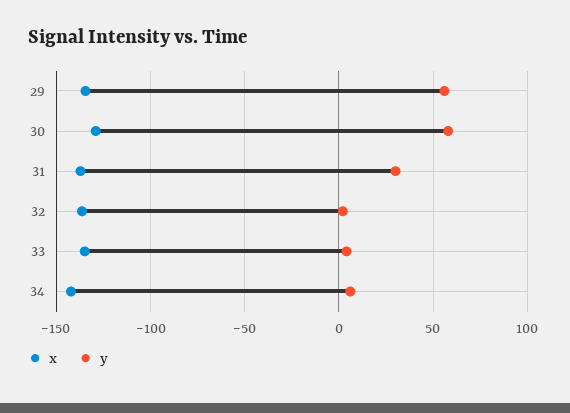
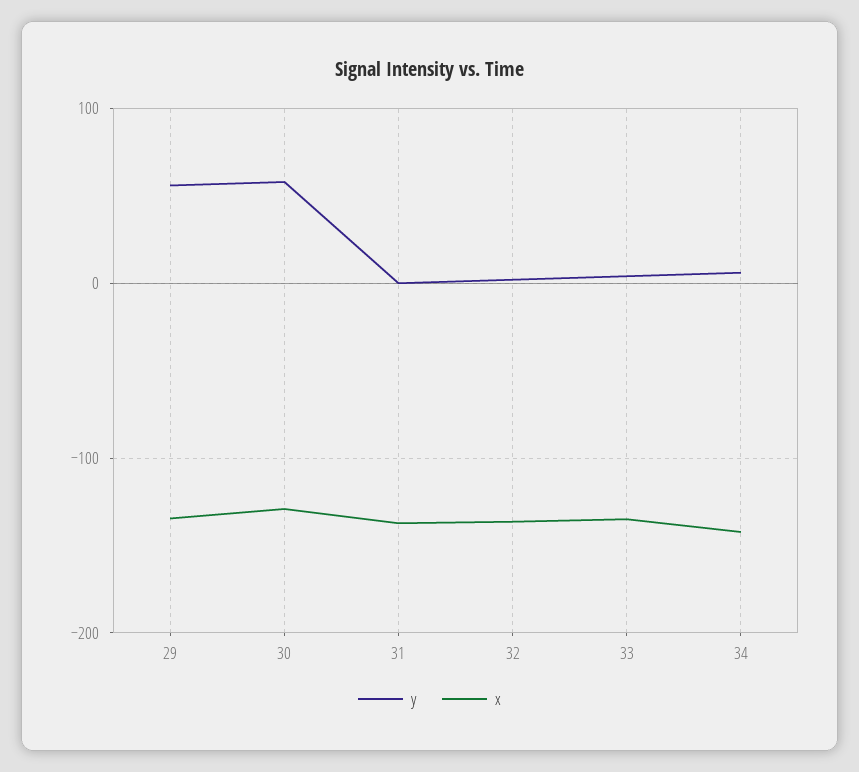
  {
    "x": {
      "29": -135,
      "30": -130,
      "31": -135,
      "32": -135,
      "33": -135,
      "34": -140
    },
    "y": {
      "29": 55,
      "30": 60,
-     "31": 30,
+     "31": 0,
      "32": 0,
      "33": 5,
      "34": 5
    }
  }

